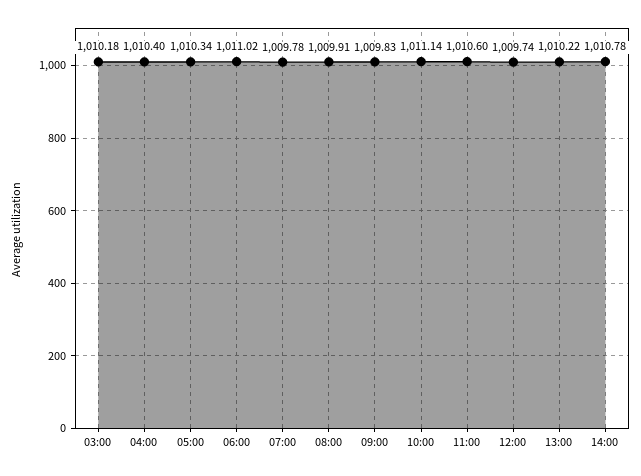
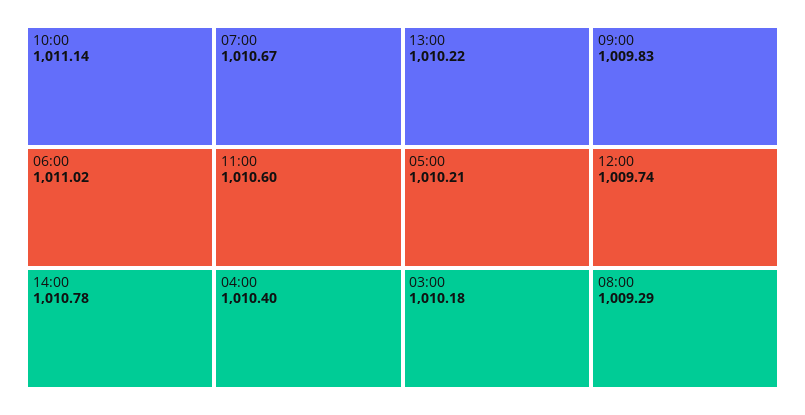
  {
    "03:00": 1010.18,
    "04:00": 1010.4,
-   "05:00": 1010.34,
+   "05:00": 1010.21,
    "06:00": 1011.02,
-   "07:00": 1009.78,
+   "07:00": 1010.67,
-   "08:00": 1009.91,
+   "08:00": 1009.29,
    "09:00": 1009.83,
    "10:00": 1011.14,
    "11:00": 1010.6,
    "12:00": 1009.74,
    "13:00": 1010.22,
    "14:00": 1010.78
  }

